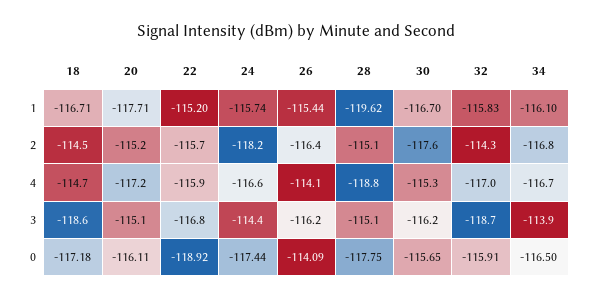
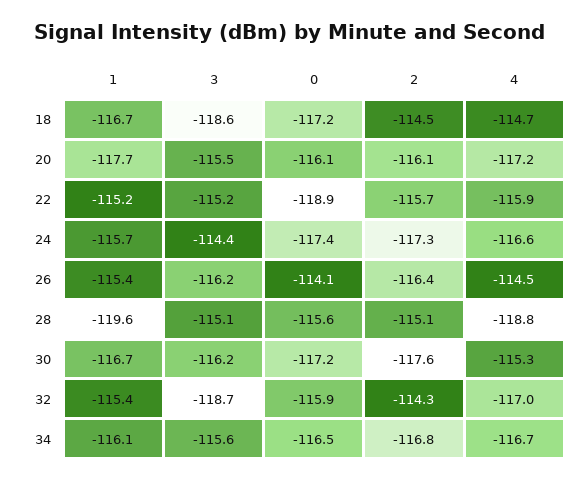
  {
    "18": {
      "1": -116.71,
      "2": -114.5,
      "4": -114.7,
      "3": -118.6,
      "0": -117.18
    },
    "20": {
      "1": -117.71,
-     "2": -115.2,
+     "2": -116.1,
      "4": -117.2,
-     "3": -115.1,
+     "3": -115.5,
      "0": -116.11
    },
    "22": {
      "1": -115.2,
      "2": -115.7,
      "4": -115.9,
-     "3": -116.8,
+     "3": -115.2,
      "0": -118.92
    },
    "24": {
      "1": -115.74,
-     "2": -118.2,
+     "2": -117.3,
      "4": -116.6,
      "3": -114.4,
      "0": -117.44
    },
    "26": {
      "1": -115.44,
      "2": -116.4,
-     "4": -114.1,
+     "4": -114.5,
      "3": -116.2,
      "0": -114.09
    },
    "28": {
      "1": -119.62,
      "2": -115.1,
      "4": -118.8,
      "3": -115.1,
-     "0": -117.75
+     "0": -115.6
    },
    "30": {
      "1": -116.7,
      "2": -117.6,
      "4": -115.3,
      "3": -116.2,
-     "0": -115.65
+     "0": -117.2
    },
    "32": {
-     "1": -115.83,
+     "1": -115.4,
      "2": -114.3,
      "4": -117,
      "3": -118.7,
      "0": -115.91
    },
    "34": {
      "1": -116.1,
      "2": -116.8,
      "4": -116.7,
-     "3": -113.9,
+     "3": -115.6,
      "0": -116.5
    }
  }

